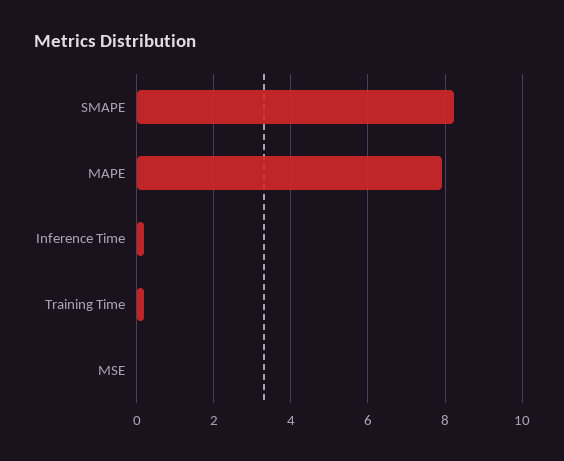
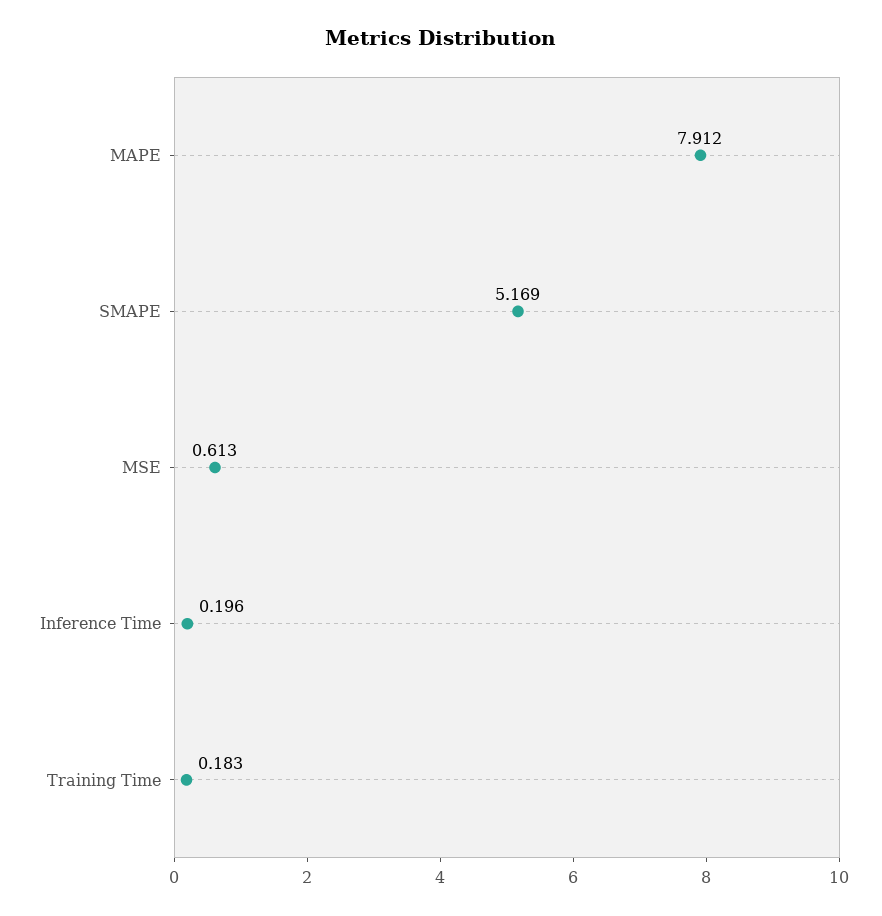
  {
-   "SMAPE": 8.2,
+   "SMAPE": 5.169,
    "MAPE": 7.912,
    "Inference Time": 0.196,
    "Training Time": 0.183,
-   "MSE": 0
+   "MSE": 0.613
  }

